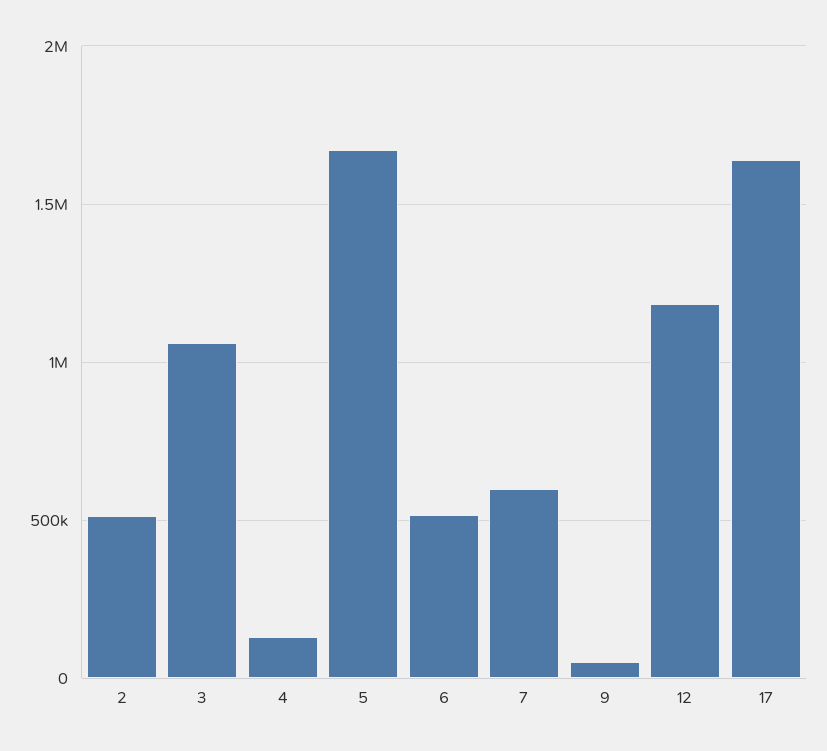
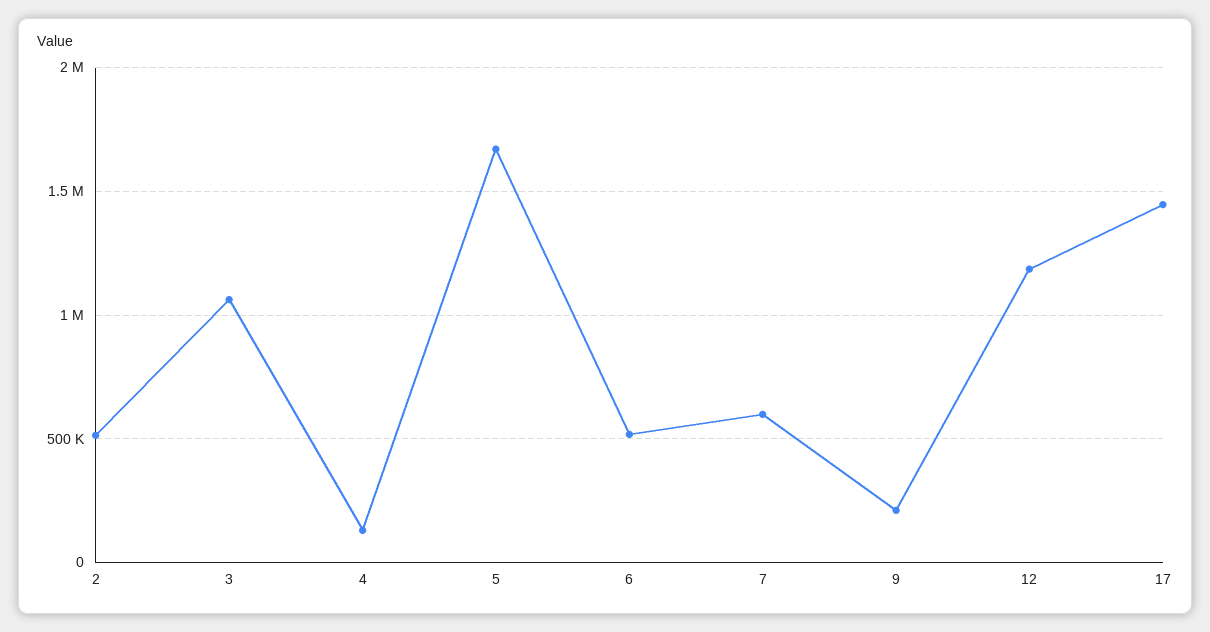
  {
    "2": 500000,
    "3": 1050000,
    "4": 150000,
    "5": 1650000,
    "6": 500000,
    "7": 600000,
-   "9": 50000,
+   "9": 200000,
    "12": 1200000,
-   "17": 1650000
+   "17": 1450000
  }

